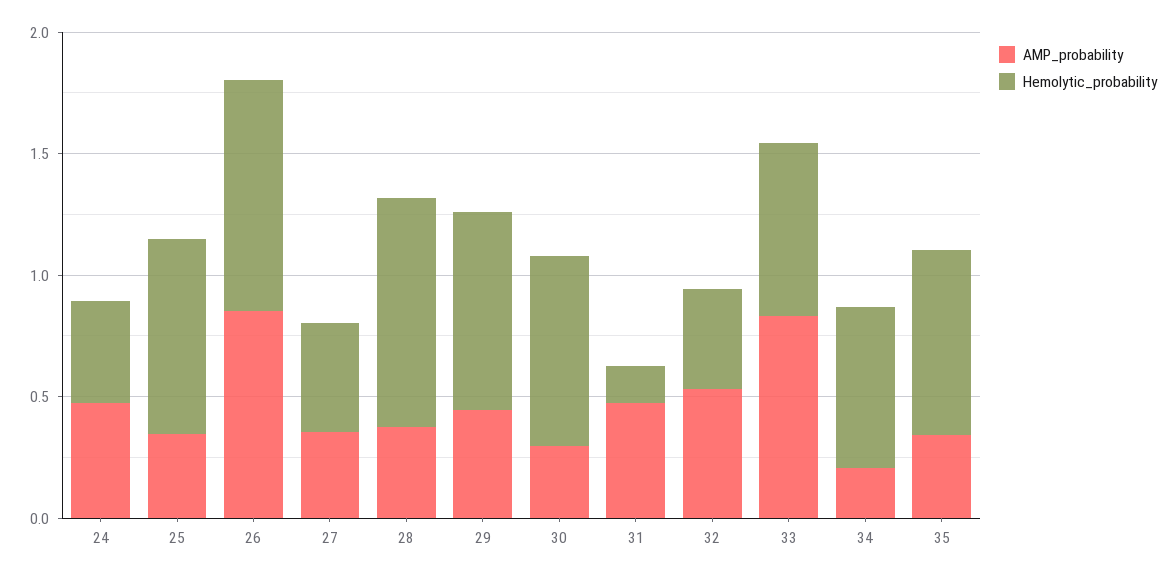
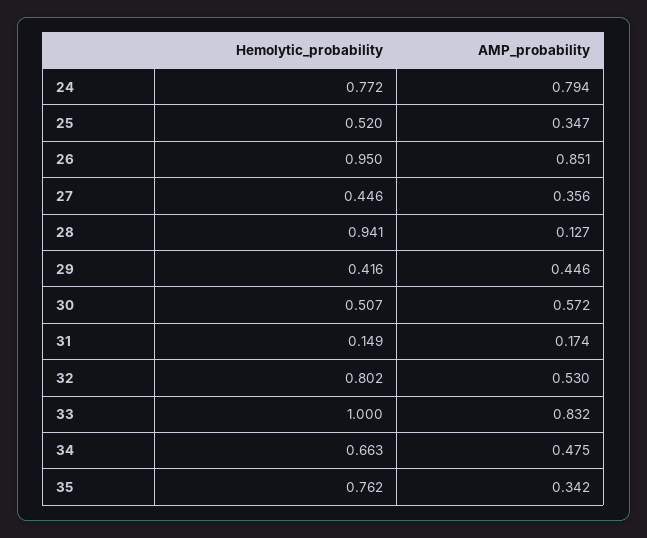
  {
    "AMP_probability": {
-     "24": 0.5,
+     "24": 0.794,
      "25": 0.347,
      "26": 0.851,
      "27": 0.356,
-     "28": 0.4,
+     "28": 0.127,
      "29": 0.446,
-     "30": 0.3,
+     "30": 0.572,
-     "31": 0.5,
+     "31": 0.174,
      "32": 0.53,
      "33": 0.832,
-     "34": 0.2,
+     "34": 0.475,
      "35": 0.342
    },
    "Hemolytic_probability": {
-     "24": 0.4,
+     "24": 0.772,
-     "25": 0.8,
+     "25": 0.52,
      "26": 0.95,
      "27": 0.446,
      "28": 0.941,
-     "29": 0.8,
+     "29": 0.416,
-     "30": 0.8,
+     "30": 0.507,
      "31": 0.149,
-     "32": 0.4,
+     "32": 0.802,
-     "33": 0.7,
+     "33": 1,
      "34": 0.663,
      "35": 0.762
    }
  }

